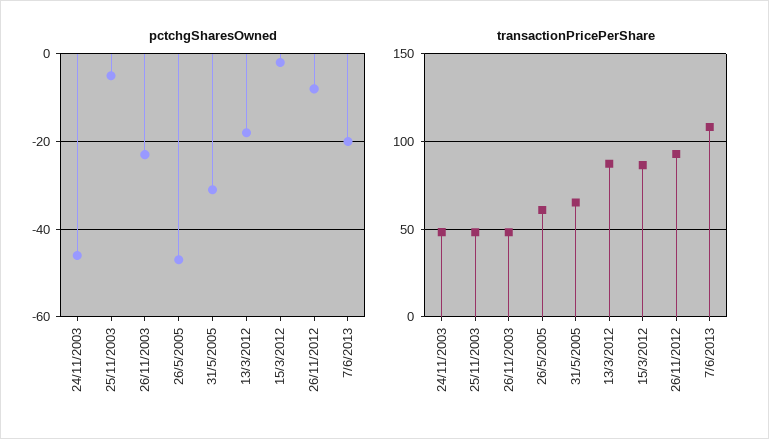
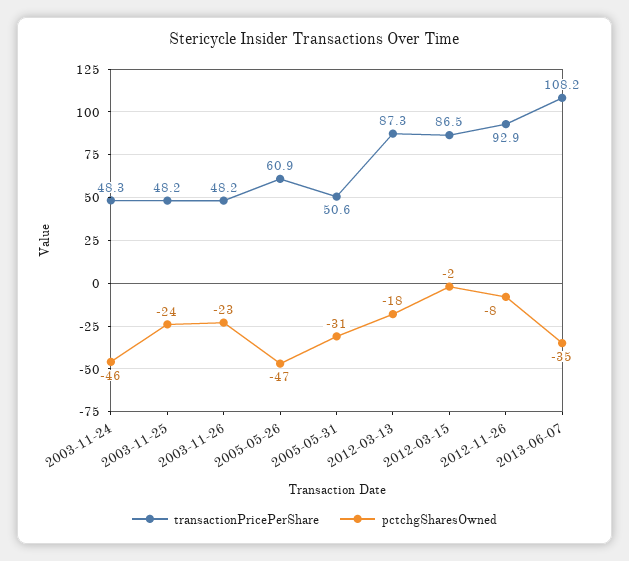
  {
    "pctchgSharesOwned": {
      "24/11/2003": -46,
-     "25/11/2003": -5,
+     "25/11/2003": -24,
      "26/11/2003": -23,
      "26/5/2005": -47,
      "31/5/2005": -31,
      "13/3/2012": -18,
      "15/3/2012": -2,
      "26/11/2012": -8,
-     "7/6/2013": -20
+     "7/6/2013": -35
    },
    "transactionPricePerShare": {
      "24/11/2003": 48.3,
      "25/11/2003": 48.2,
      "26/11/2003": 48.2,
      "26/5/2005": 60.9,
-     "31/5/2005": 65,
+     "31/5/2005": 50.6,
      "13/3/2012": 87.3,
      "15/3/2012": 86.5,
      "26/11/2012": 92.9,
      "7/6/2013": 108.2
    }
  }

